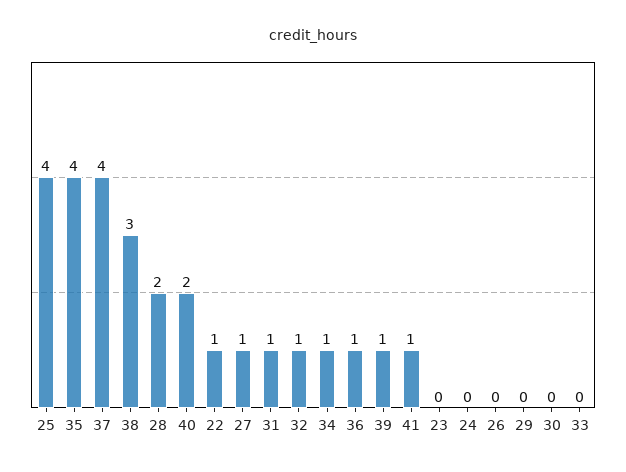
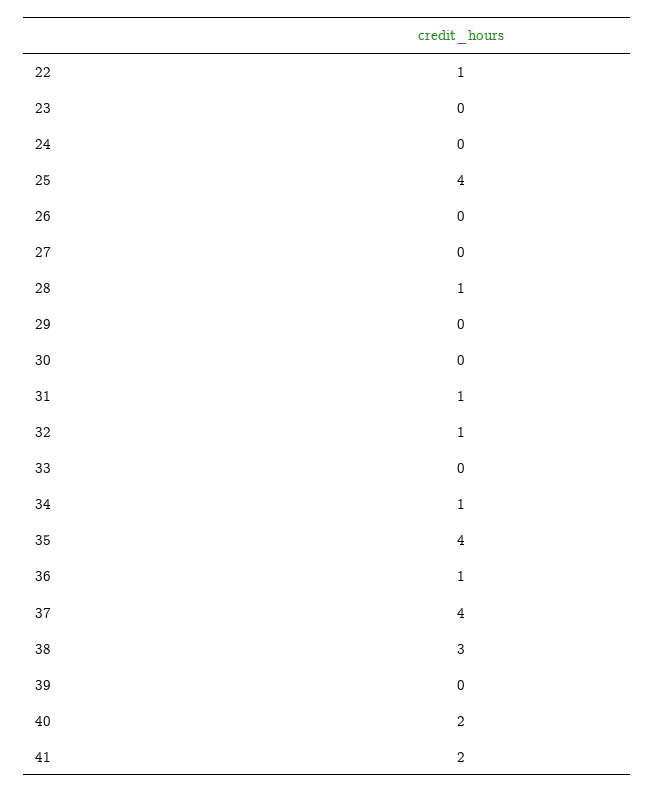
  {
    "25": 4,
    "35": 4,
    "37": 4,
    "38": 3,
-   "28": 2,
+   "28": 1,
    "40": 2,
    "22": 1,
-   "27": 1,
+   "27": 0,
    "31": 1,
    "32": 1,
    "34": 1,
    "36": 1,
-   "39": 1,
+   "39": 0,
-   "41": 1,
+   "41": 2,
    "23": 0,
    "24": 0,
    "26": 0,
    "29": 0,
    "30": 0,
    "33": 0
  }

